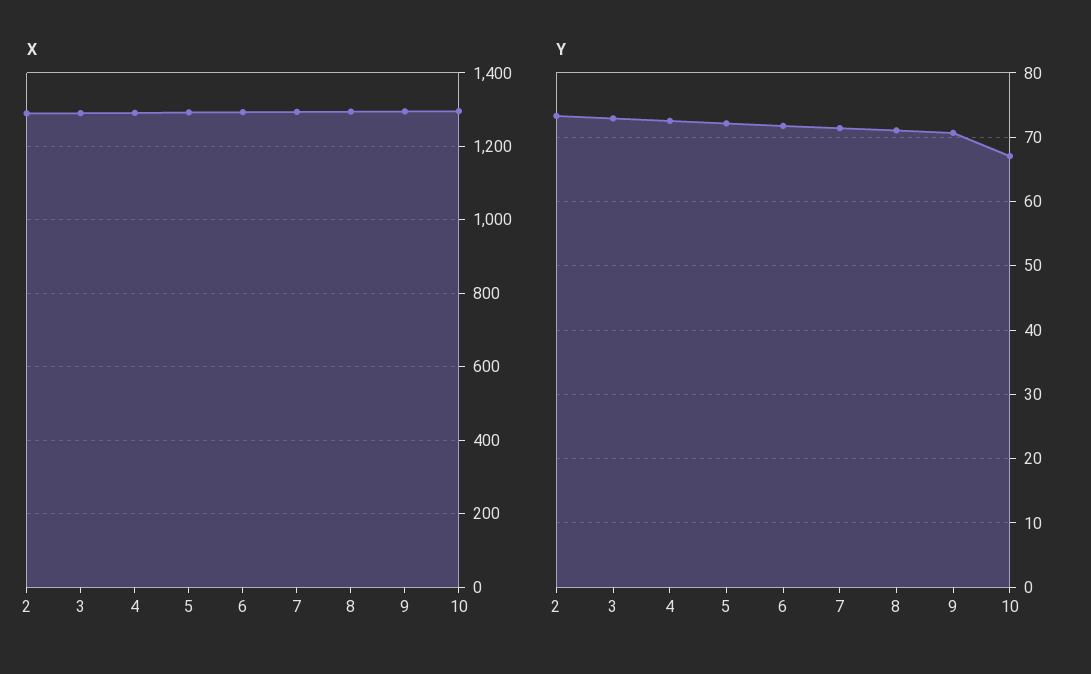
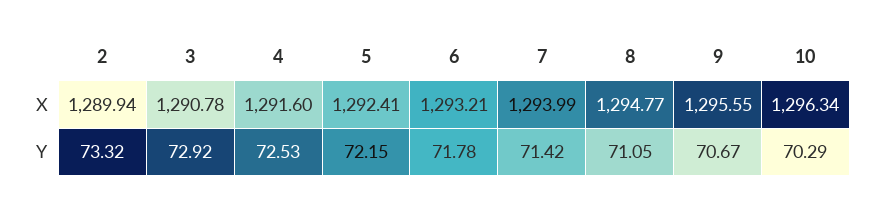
  {
    "X": {
      "2": 1289.94,
      "3": 1290.78,
      "4": 1291.6,
      "5": 1292.41,
      "6": 1293.21,
      "7": 1293.99,
      "8": 1294.77,
      "9": 1295.55,
      "10": 1296.34
    },
    "Y": {
      "2": 73.32,
      "3": 72.92,
      "4": 72.53,
      "5": 72.15,
      "6": 71.78,
      "7": 71.42,
      "8": 71.05,
      "9": 70.67,
-     "10": 67
+     "10": 70.29
    }
  }

